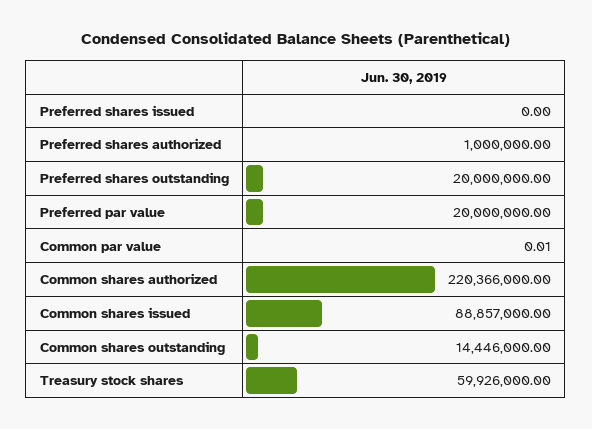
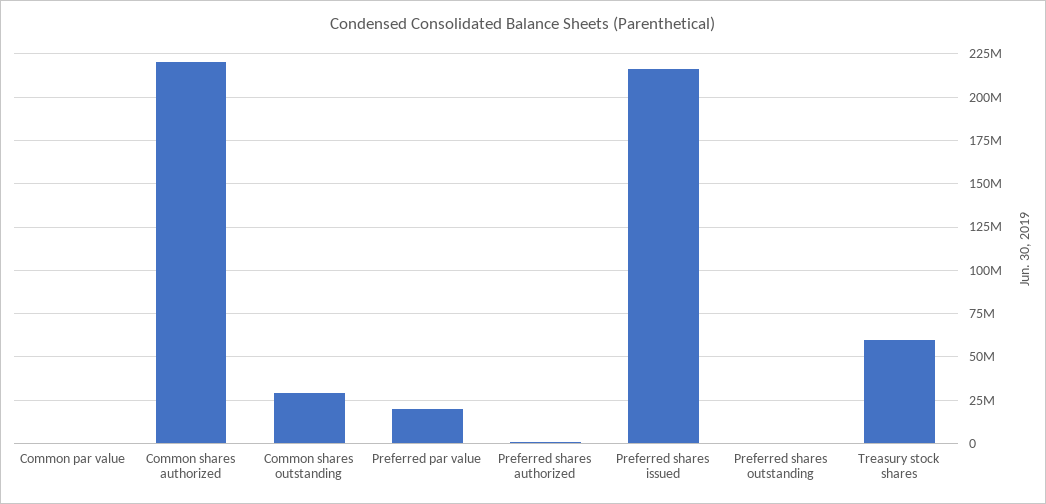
  {
-   "Preferred shares issued": 0,
+   "Preferred shares issued": 215000000,
    "Preferred shares authorized": 1000000,
-   "Preferred shares outstanding": 20000000,
+   "Preferred shares outstanding": 0,
    "Preferred par value": 20000000,
    "Common par value": 0.01,
    "Common shares authorized": 220366000,
-   "Common shares issued": 88857000,
-   "Common shares outstanding": 14446000,
+   "Common shares outstanding": 30000000,
    "Treasury stock shares": 59926000
  }

